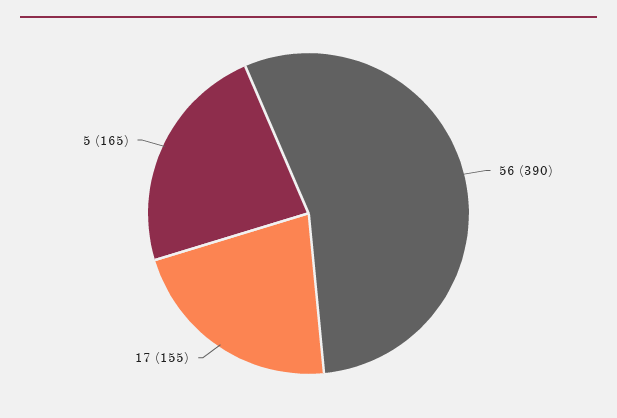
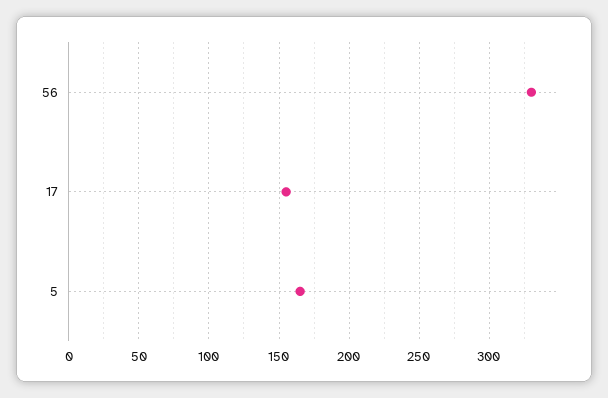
  {
-   "56": 390,
+   "56": 330,
    "17": 155,
    "5": 165
  }

